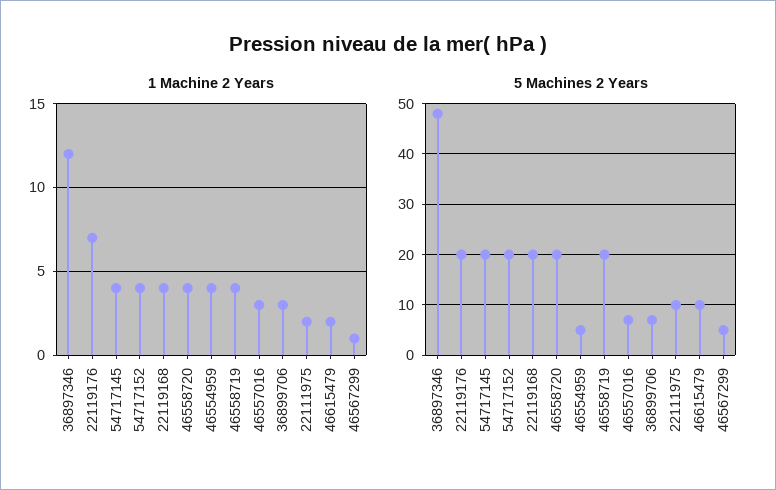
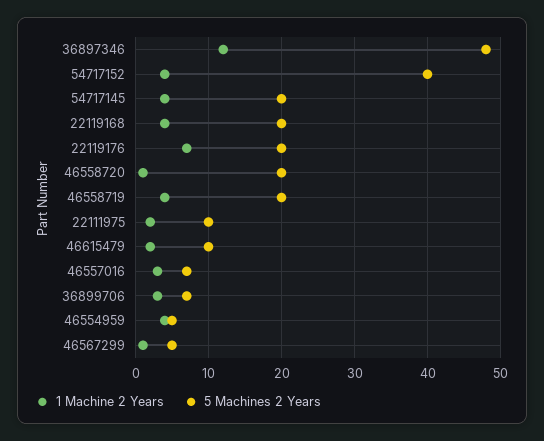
  {
    "1 Machine 2 Years": {
      "36897346": 12,
      "22119176": 7,
      "54717145": 4,
      "54717152": 4,
      "22119168": 4,
-     "46558720": 4,
+     "46558720": 1,
      "46554959": 4,
      "46558719": 4,
      "46557016": 3,
      "36899706": 3,
      "22111975": 2,
      "46615479": 2,
      "46567299": 1
    },
    "5 Machines 2 Years": {
      "36897346": 48,
      "22119176": 20,
      "54717145": 20,
-     "54717152": 20,
+     "54717152": 40,
      "22119168": 20,
      "46558720": 20,
      "46554959": 5,
      "46558719": 20,
      "46557016": 7,
      "36899706": 7,
      "22111975": 10,
      "46615479": 10,
      "46567299": 5
    }
  }

